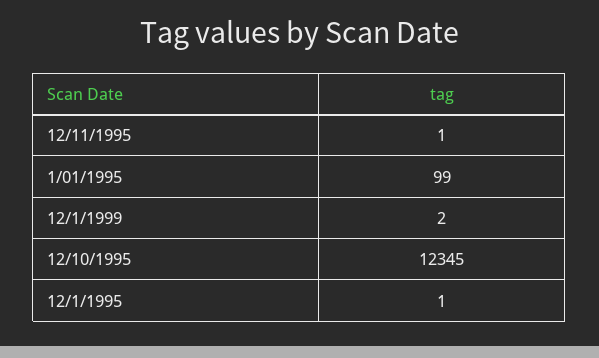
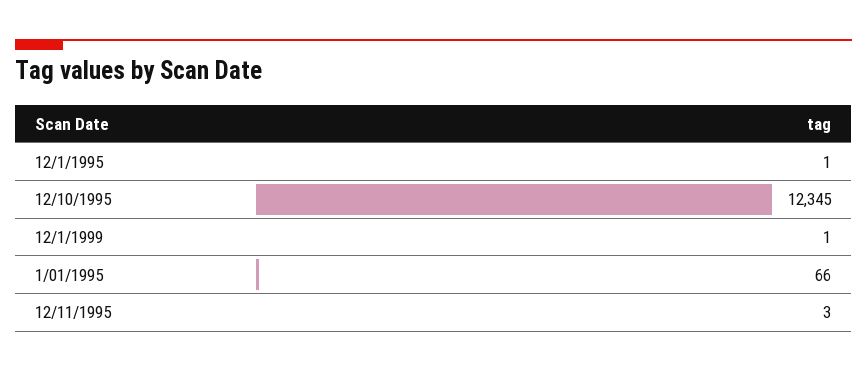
  {
-   "12/11/1995": 1,
+   "12/11/1995": 3,
-   "1/01/1995": 99,
+   "1/01/1995": 66,
-   "12/1/1999": 2,
+   "12/1/1999": 1,
    "12/10/1995": 12345,
    "12/1/1995": 1
  }

